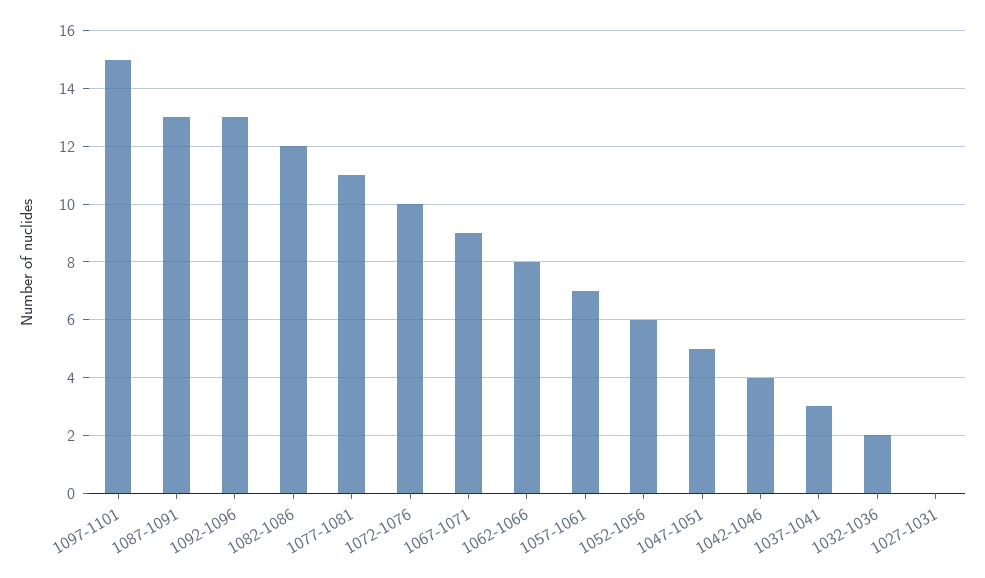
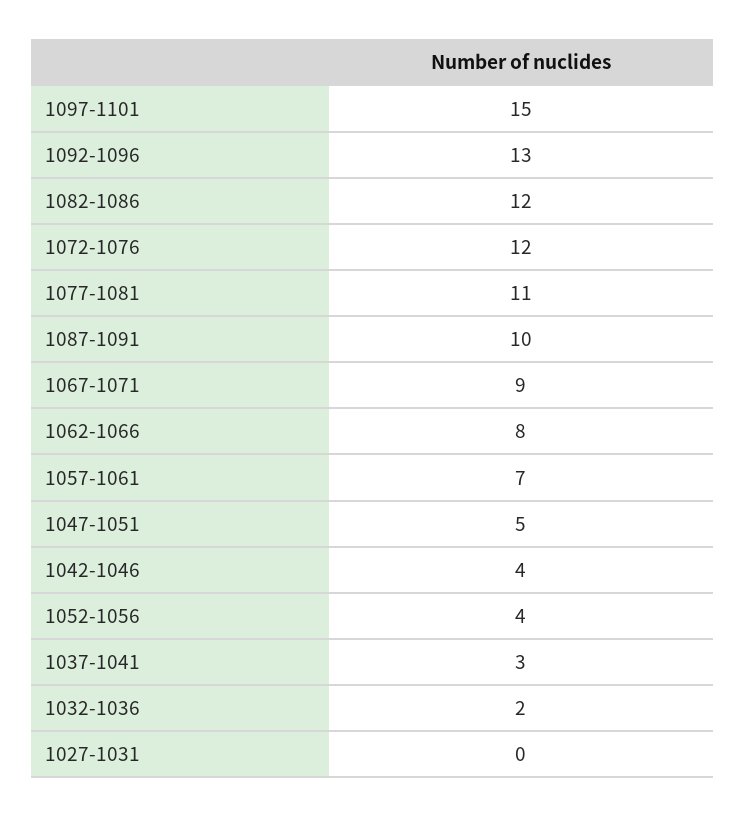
  {
    "1097-1101": 15,
-   "1087-1091": 13,
+   "1087-1091": 10,
    "1092-1096": 13,
    "1082-1086": 12,
    "1077-1081": 11,
-   "1072-1076": 10,
+   "1072-1076": 12,
    "1067-1071": 9,
    "1062-1066": 8,
    "1057-1061": 7,
-   "1052-1056": 6,
+   "1052-1056": 4,
    "1047-1051": 5,
    "1042-1046": 4,
    "1037-1041": 3,
    "1032-1036": 2,
    "1027-1031": 0
  }

